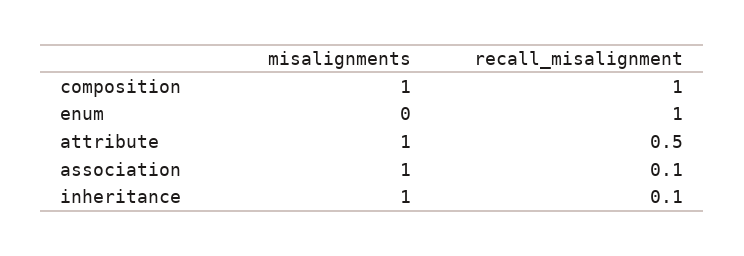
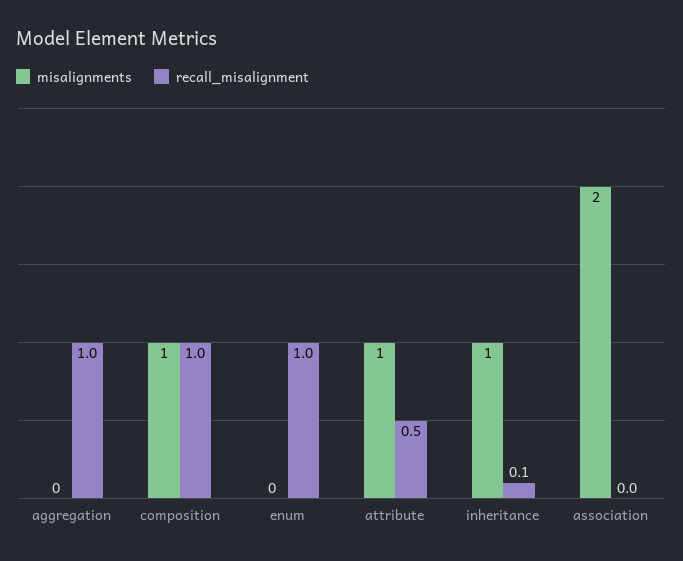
  {
    "misalignments": {
      "composition": 1,
      "enum": 0,
      "attribute": 1,
-     "association": 1,
+     "association": 2,
-     "inheritance": 1
+     "inheritance": 1,
+     "aggregation": 0
    },
    "recall_misalignment": {
      "composition": 1,
      "enum": 1,
      "attribute": 0.5,
-     "association": 0.1,
+     "association": 0,
-     "inheritance": 0.1
+     "inheritance": 0.1,
+     "aggregation": 1
    }
  }

